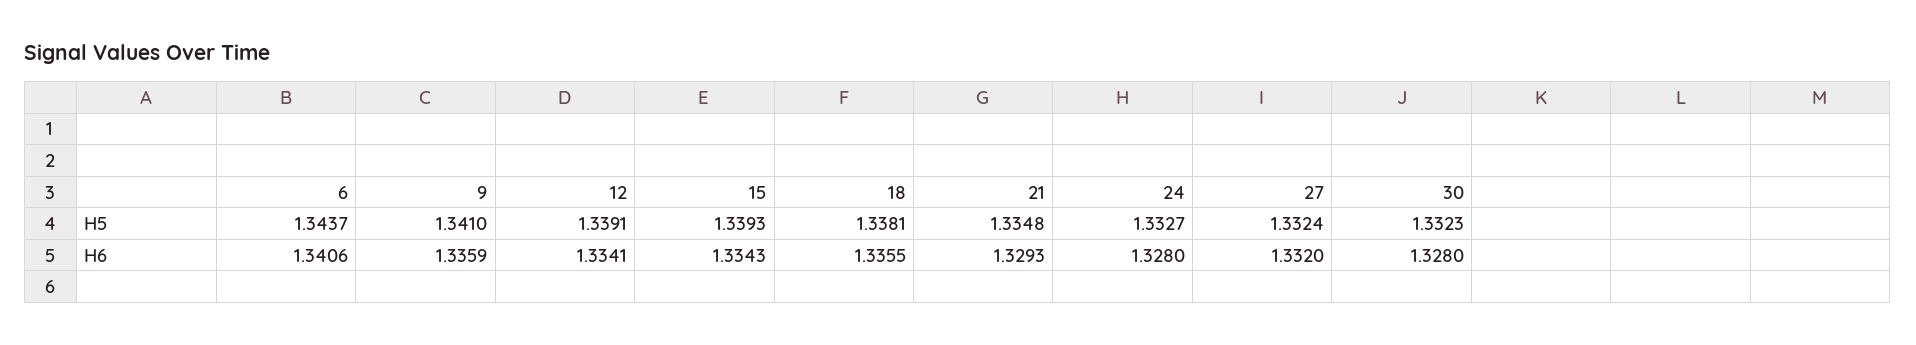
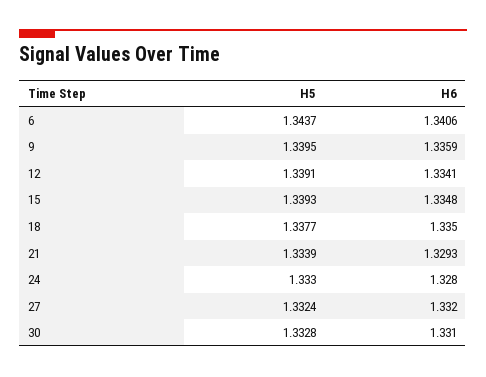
  {
    "6": {
      "H5": 1.3437,
      "H6": 1.3406
    },
    "9": {
-     "H5": 1.341,
+     "H5": 1.3395,
      "H6": 1.3359
    },
    "12": {
      "H5": 1.3391,
      "H6": 1.3341
    },
    "15": {
      "H5": 1.3393,
-     "H6": 1.3343
+     "H6": 1.3348
    },
    "18": {
-     "H5": 1.3381,
+     "H5": 1.3377,
-     "H6": 1.3355
+     "H6": 1.335
    },
    "21": {
-     "H5": 1.3348,
+     "H5": 1.3339,
      "H6": 1.3293
    },
    "24": {
-     "H5": 1.3327,
+     "H5": 1.333,
      "H6": 1.328
    },
    "27": {
      "H5": 1.3324,
      "H6": 1.332
    },
    "30": {
-     "H5": 1.3323,
+     "H5": 1.3328,
-     "H6": 1.328
+     "H6": 1.331
    }
  }

